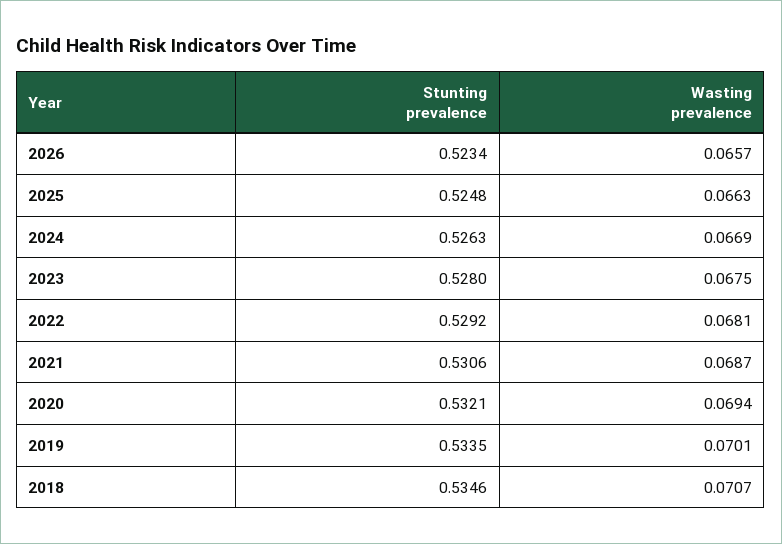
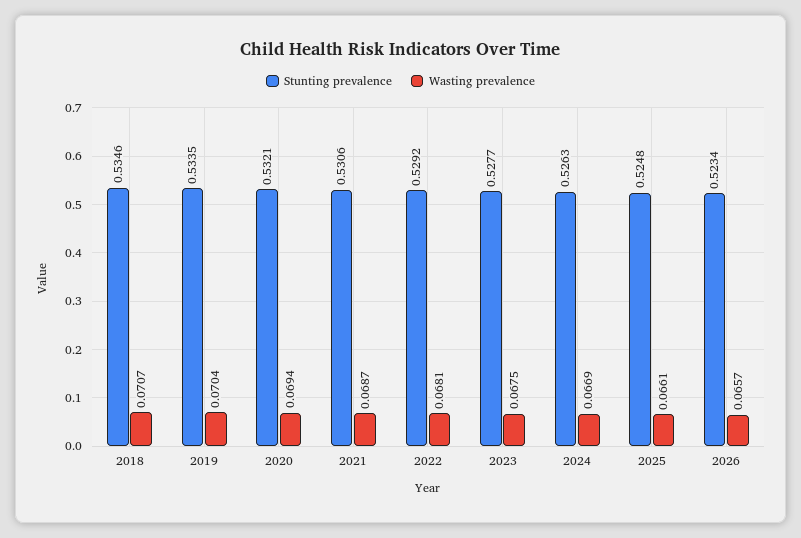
  {
    "Stunting prevalence": {
      "2026": 0.5234,
      "2025": 0.5248,
      "2024": 0.5263,
-     "2023": 0.528,
+     "2023": 0.5277,
      "2022": 0.5292,
      "2021": 0.5306,
      "2020": 0.5321,
      "2019": 0.5335,
      "2018": 0.5346
    },
    "Wasting prevalence": {
      "2026": 0.0657,
-     "2025": 0.0663,
+     "2025": 0.0661,
      "2024": 0.0669,
      "2023": 0.0675,
      "2022": 0.0681,
      "2021": 0.0687,
      "2020": 0.0694,
-     "2019": 0.0701,
+     "2019": 0.0704,
      "2018": 0.0707
    }
  }

